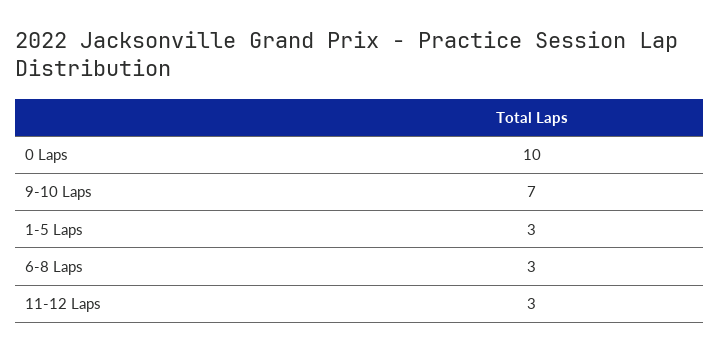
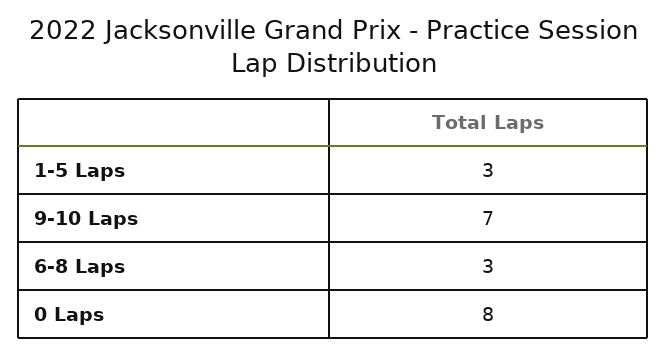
  {
-   "0 Laps": 10,
+   "0 Laps": 8,
    "9-10 Laps": 7,
    "1-5 Laps": 3,
-   "6-8 Laps": 3,
+   "6-8 Laps": 3
-   "11-12 Laps": 3
  }

